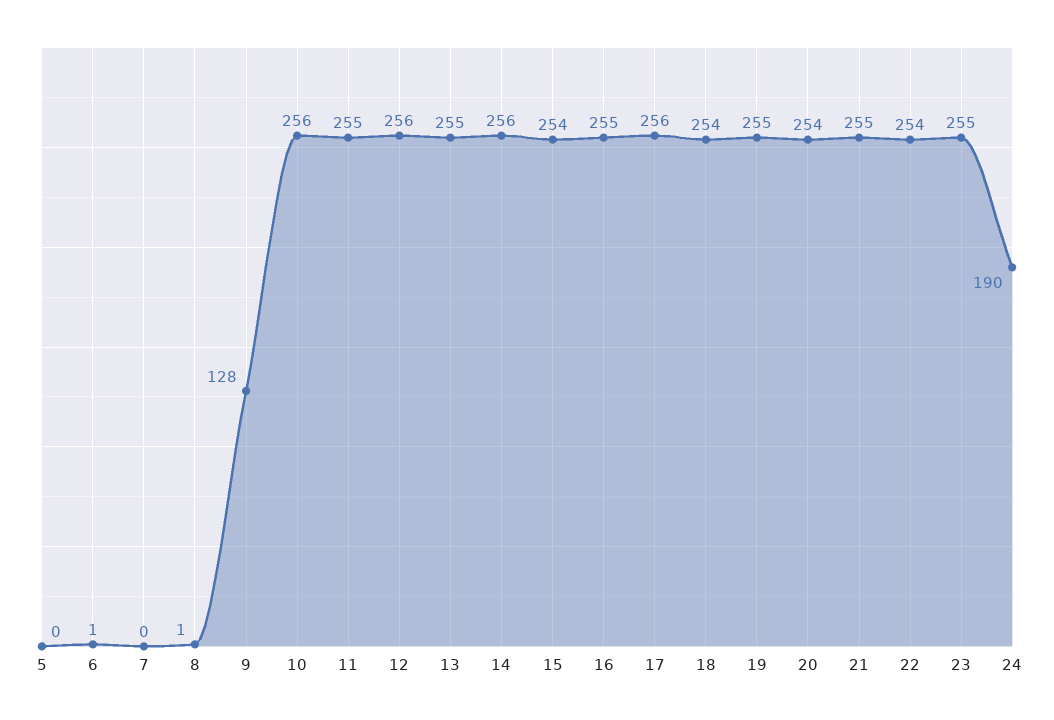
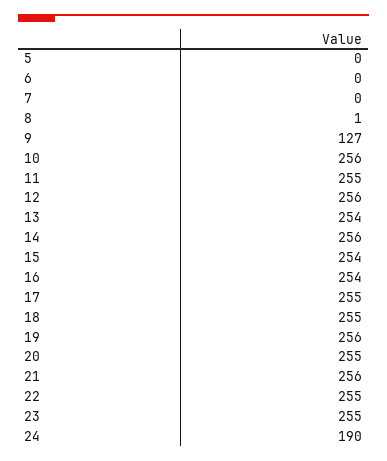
  {
    "5": 0,
-   "6": 1,
+   "6": 0,
    "7": 0,
    "8": 1,
-   "9": 128,
+   "9": 127,
    "10": 256,
    "11": 255,
    "12": 256,
-   "13": 255,
+   "13": 254,
    "14": 256,
    "15": 254,
-   "16": 255,
+   "16": 254,
-   "17": 256,
+   "17": 255,
-   "18": 254,
+   "18": 255,
-   "19": 255,
+   "19": 256,
-   "20": 254,
+   "20": 255,
-   "21": 255,
+   "21": 256,
-   "22": 254,
+   "22": 255,
    "23": 255,
    "24": 190
  }

